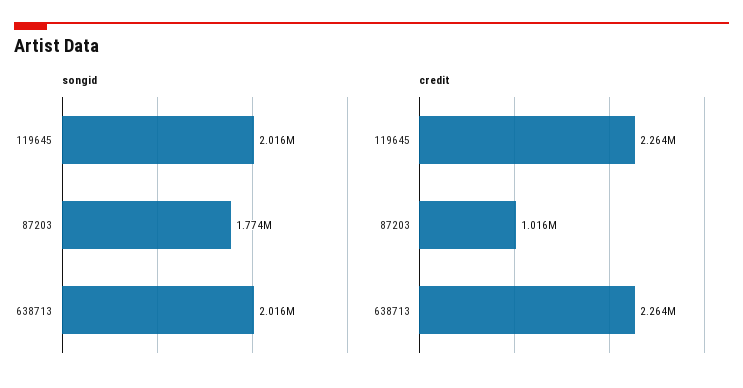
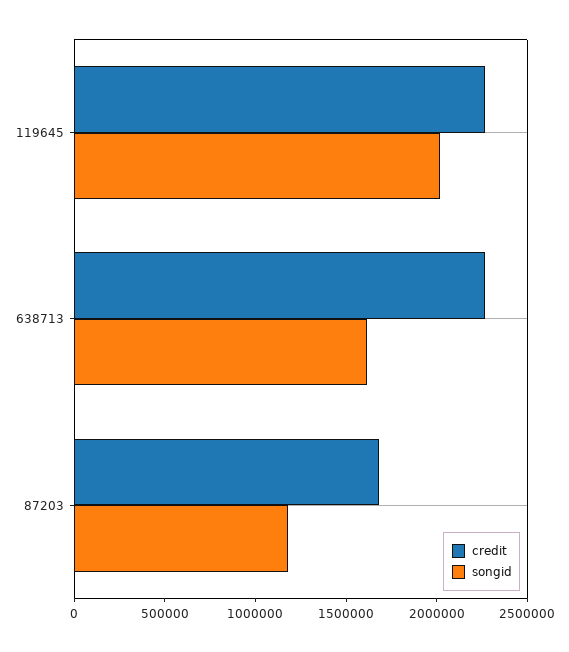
  {
    "songid": {
      "119645": 2016000,
-     "87203": 1774000,
+     "87203": 1200000,
-     "638713": 2016000
+     "638713": 1600000
    },
    "credit": {
      "119645": 2264000,
-     "87203": 1016000,
+     "87203": 1700000,
      "638713": 2264000
    }
  }

